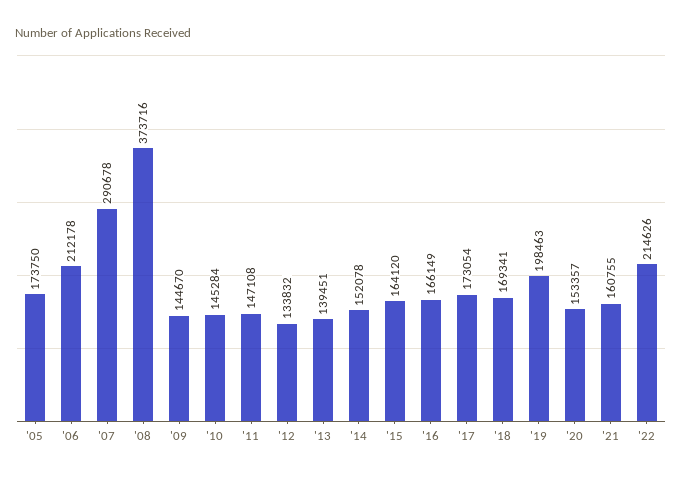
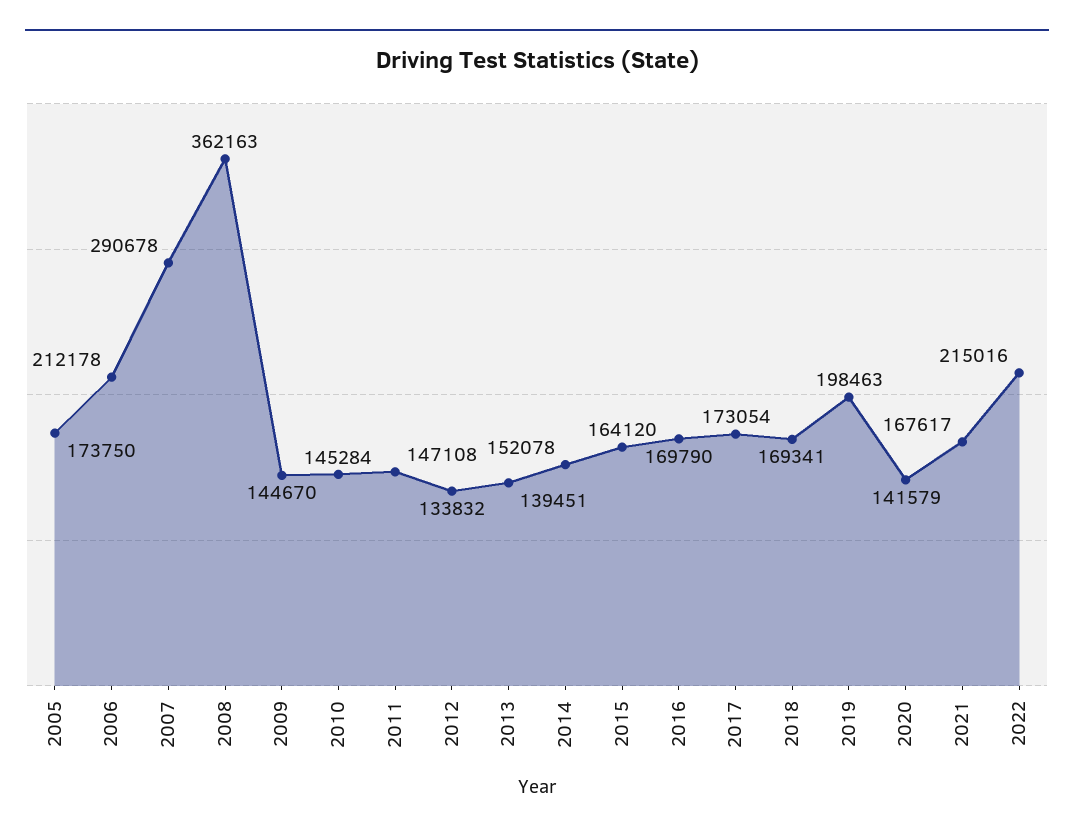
  {
    "'05": 173750,
    "'06": 212178,
    "'07": 290678,
-   "'08": 373716,
+   "'08": 362163,
    "'09": 144670,
    "'10": 145284,
    "'11": 147108,
    "'12": 133832,
    "'13": 139451,
    "'14": 152078,
    "'15": 164120,
-   "'16": 166149,
+   "'16": 169790,
    "'17": 173054,
    "'18": 169341,
    "'19": 198463,
-   "'20": 153357,
+   "'20": 141579,
-   "'21": 160755,
+   "'21": 167617,
-   "'22": 214626
+   "'22": 215016
  }

